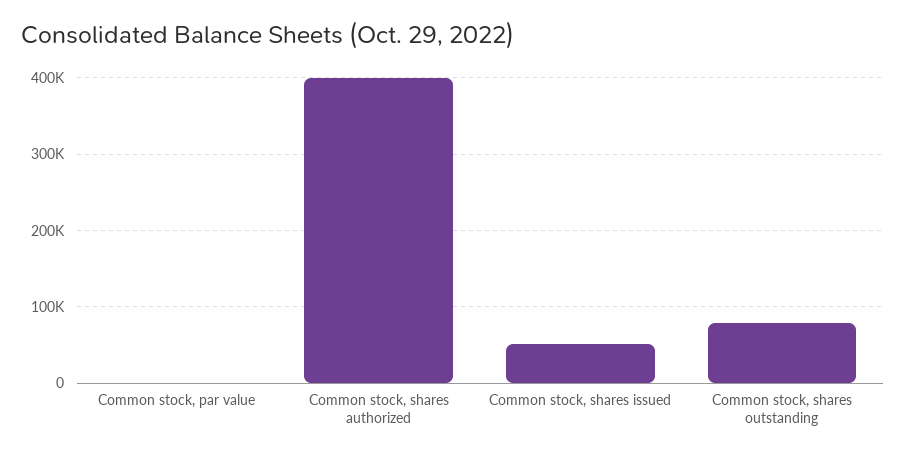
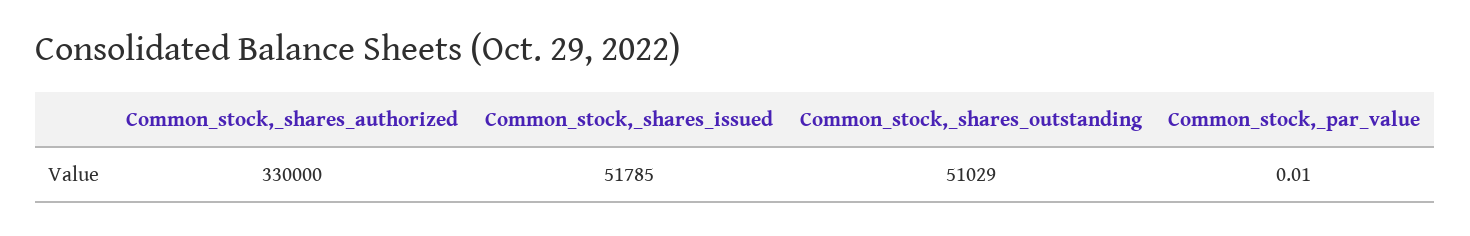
  {
    "Common stock, par value": 0.01,
-   "Common stock, shares authorized": 400000,
+   "Common stock, shares authorized": 330000,
    "Common stock, shares issued": 51785,
-   "Common stock, shares outstanding": 80000
+   "Common stock, shares outstanding": 51029
  }

